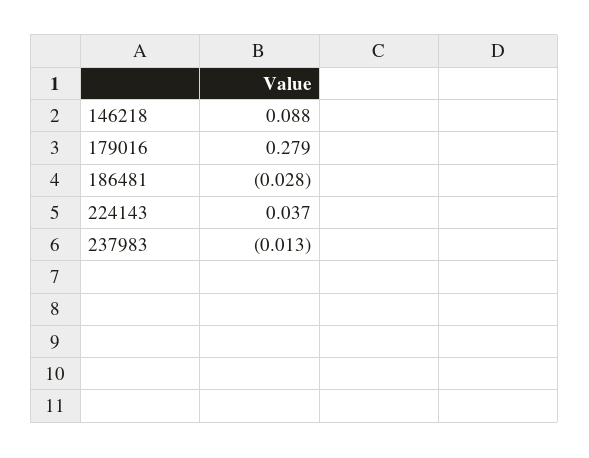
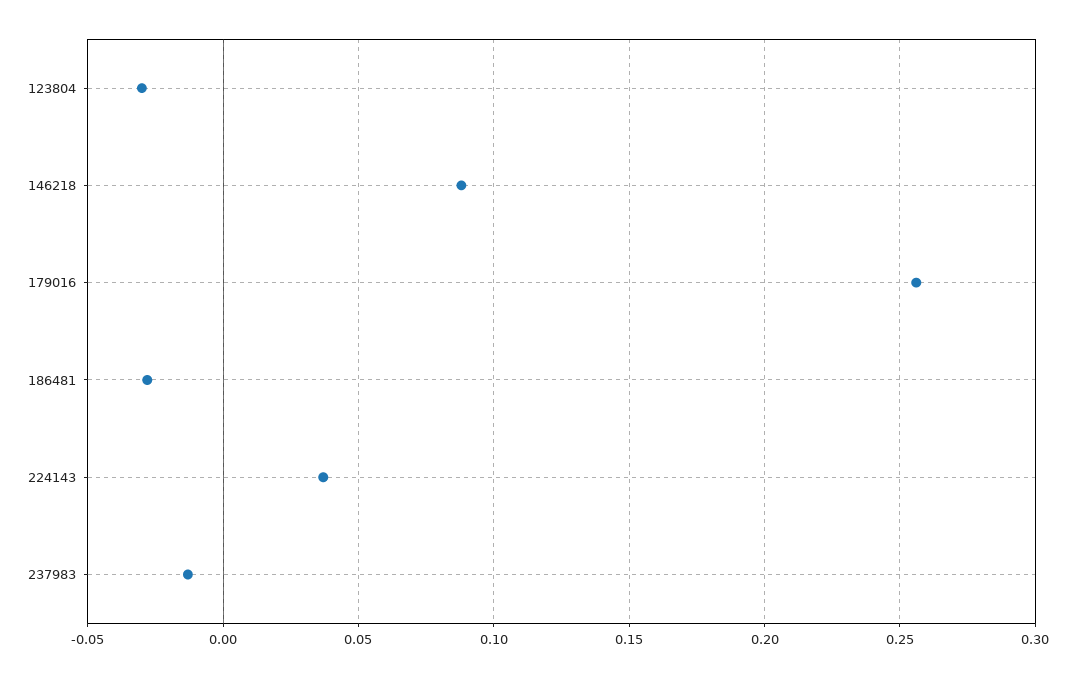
  {
    "146218": 0.088,
-   "179016": 0.279,
+   "179016": 0.255,
    "186481": -0.028,
    "224143": 0.037,
-   "237983": -0.013
+   "237983": -0.013,
+   "123804": -0.03
  }

